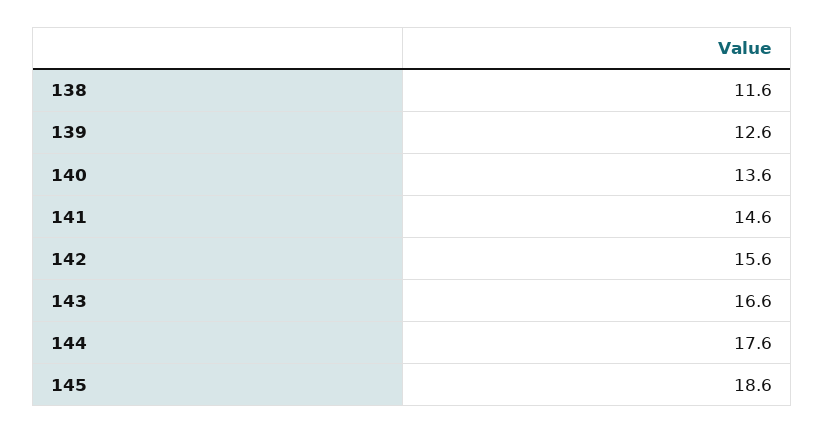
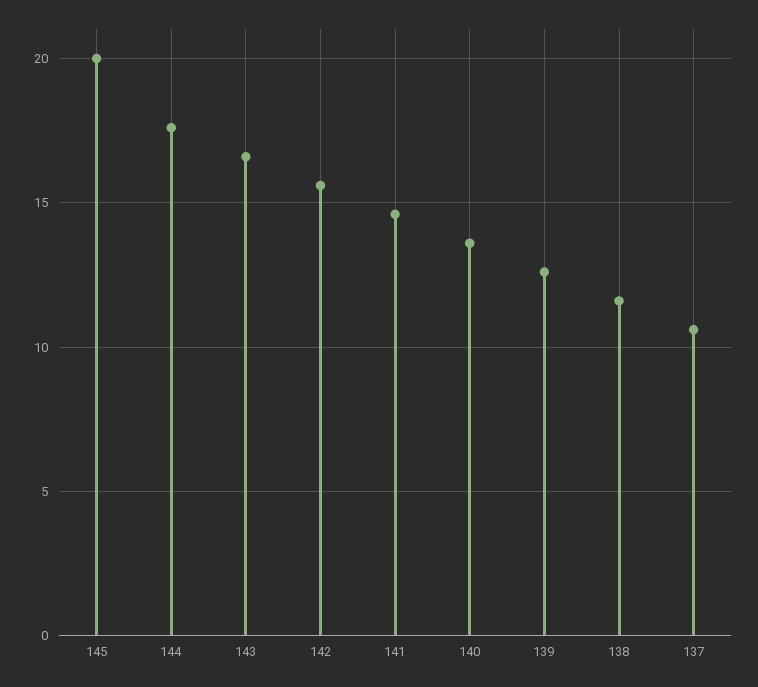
  {
    "138": 11.6,
    "139": 12.6,
    "140": 13.6,
    "141": 14.6,
    "142": 15.6,
    "143": 16.6,
    "144": 17.6,
-   "145": 18.6
+   "145": 20,
+   "137": 10.5
  }

